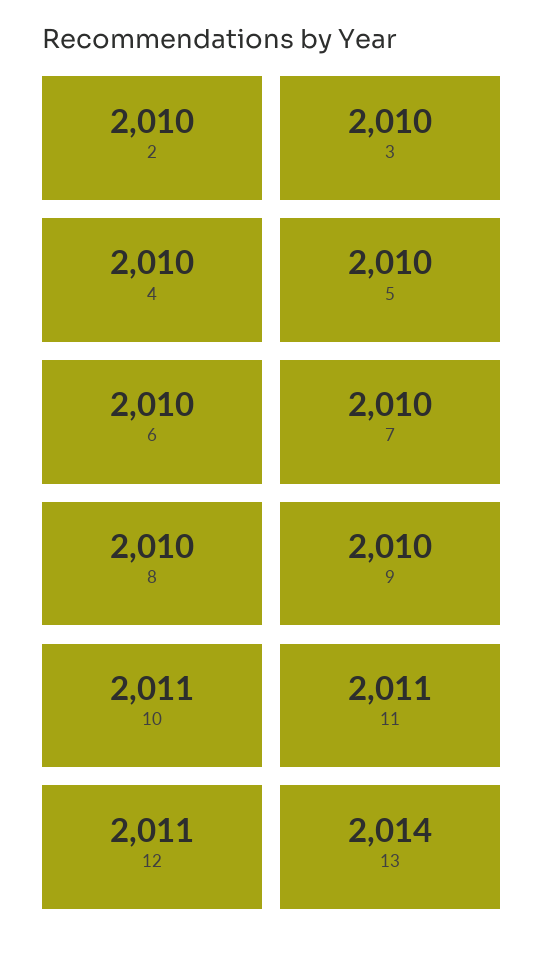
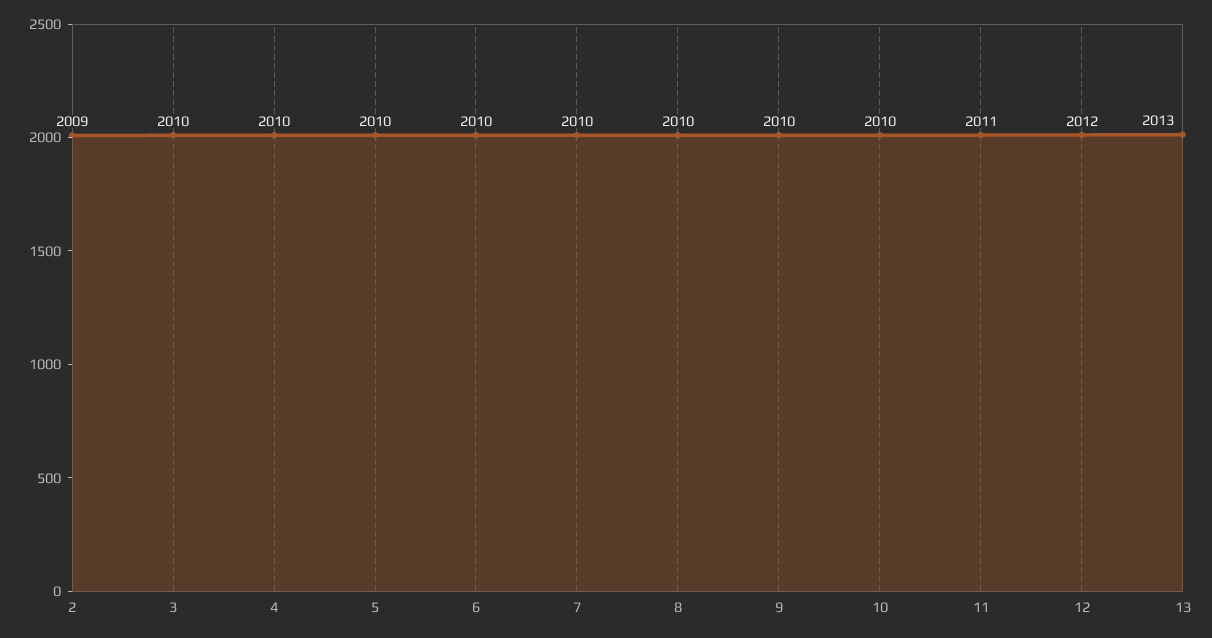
  {
-   "2": 2010,
+   "2": 2009,
    "3": 2010,
    "4": 2010,
    "5": 2010,
    "6": 2010,
    "7": 2010,
    "8": 2010,
    "9": 2010,
-   "10": 2011,
+   "10": 2010,
    "11": 2011,
-   "12": 2011,
+   "12": 2012,
-   "13": 2014
+   "13": 2013
  }

